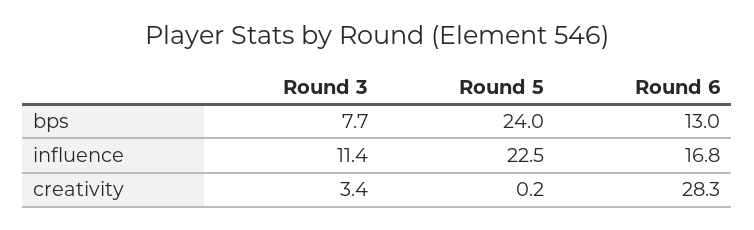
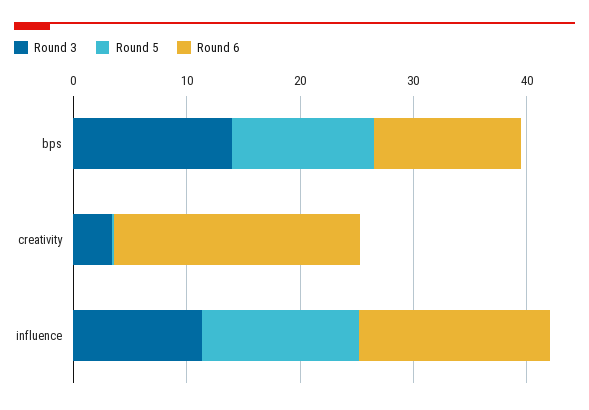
  {
    "Round 3": {
-     "bps": 7.7,
+     "bps": 14,
      "influence": 11.4,
      "creativity": 3.4
    },
    "Round 5": {
-     "bps": 24,
+     "bps": 12,
-     "influence": 22.5,
+     "influence": 14,
      "creativity": 0.2
    },
    "Round 6": {
      "bps": 13,
      "influence": 16.8,
-     "creativity": 28.3
+     "creativity": 22
    }
  }

